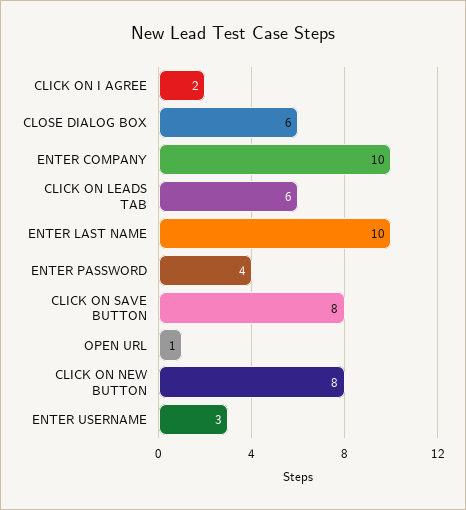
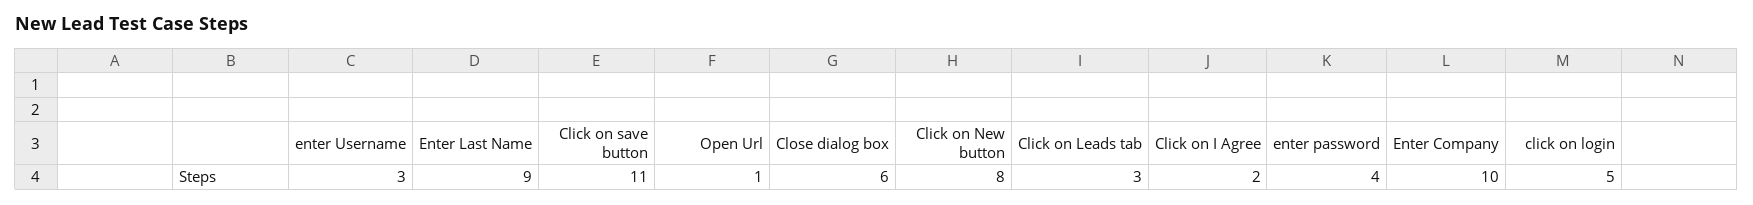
  {
    "CLICK ON I AGREE": 2,
    "CLOSE DIALOG BOX": 6,
    "ENTER COMPANY": 10,
-   "CLICK ON LEADS TAB": 6,
+   "CLICK ON LEADS TAB": 3,
-   "ENTER LAST NAME": 10,
+   "ENTER LAST NAME": 9,
    "ENTER PASSWORD": 4,
-   "CLICK ON SAVE BUTTON": 8,
+   "CLICK ON SAVE BUTTON": 11,
    "OPEN URL": 1,
    "CLICK ON NEW BUTTON": 8,
-   "ENTER USERNAME": 3
+   "ENTER USERNAME": 3,
+   "click on login": 5
  }

